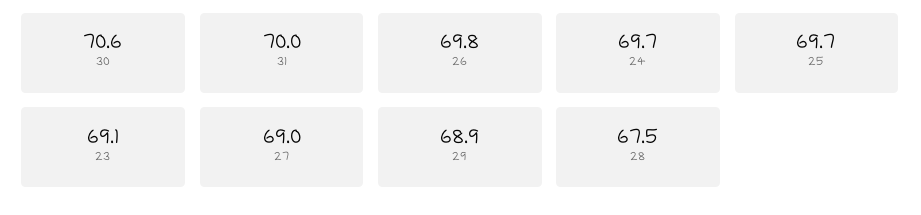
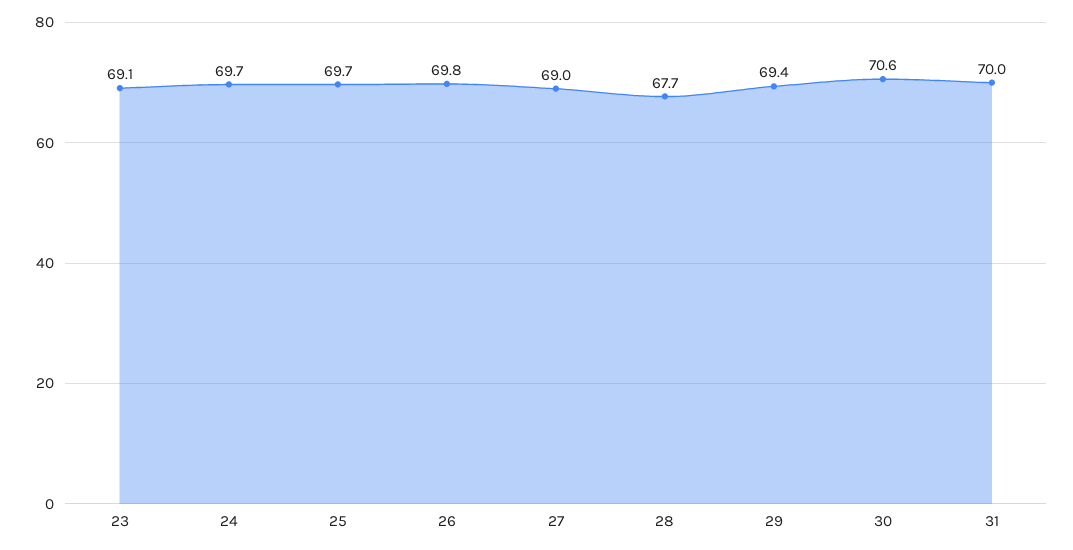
  {
    "30": 70.6,
    "31": 70,
    "26": 69.8,
    "24": 69.7,
    "25": 69.7,
    "23": 69.1,
    "27": 69,
-   "29": 68.9,
+   "29": 69.4,
-   "28": 67.5
+   "28": 67.7
  }

